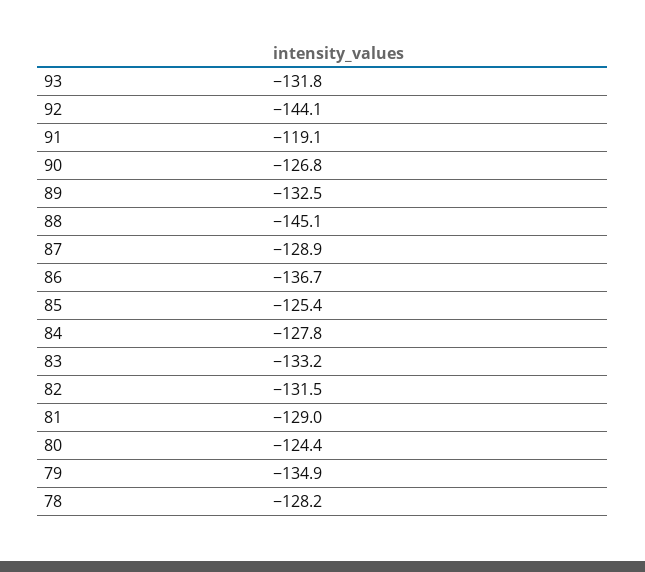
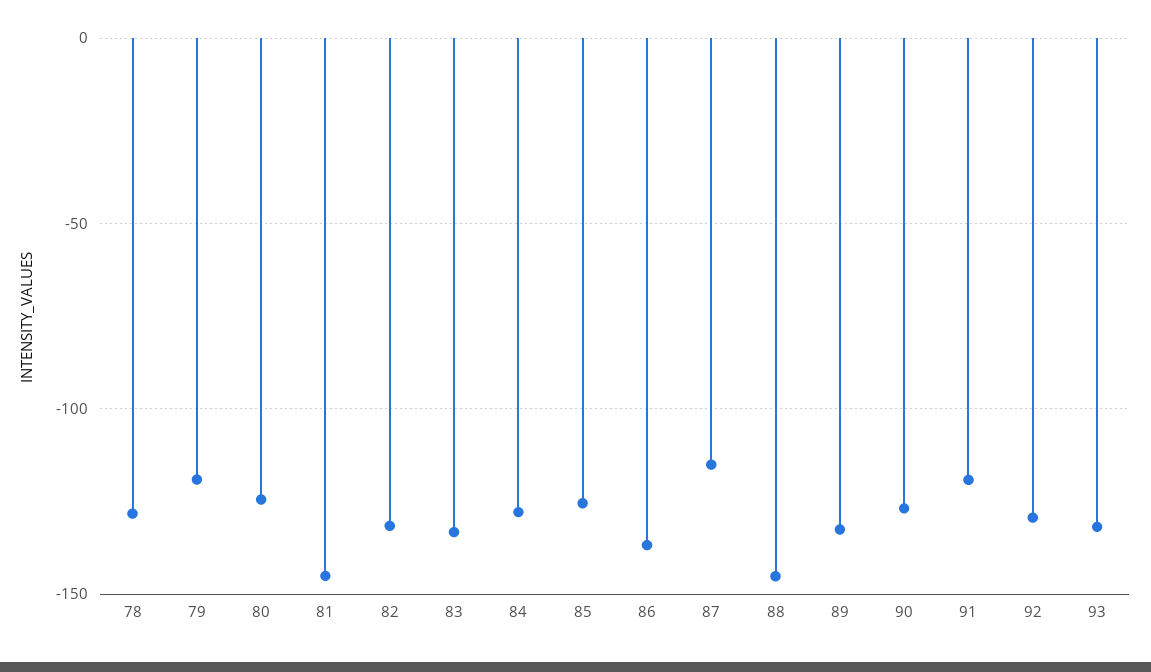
  {
    "93": -131.8,
-   "92": -144.1,
+   "92": -130,
    "91": -119.1,
    "90": -126.8,
    "89": -132.5,
    "88": -145.1,
-   "87": -128.9,
+   "87": -115,
    "86": -136.7,
    "85": -125.4,
    "84": -127.8,
    "83": -133.2,
    "82": -131.5,
-   "81": -129,
+   "81": -145,
    "80": -124.4,
-   "79": -134.9,
+   "79": -120,
    "78": -128.2
  }

